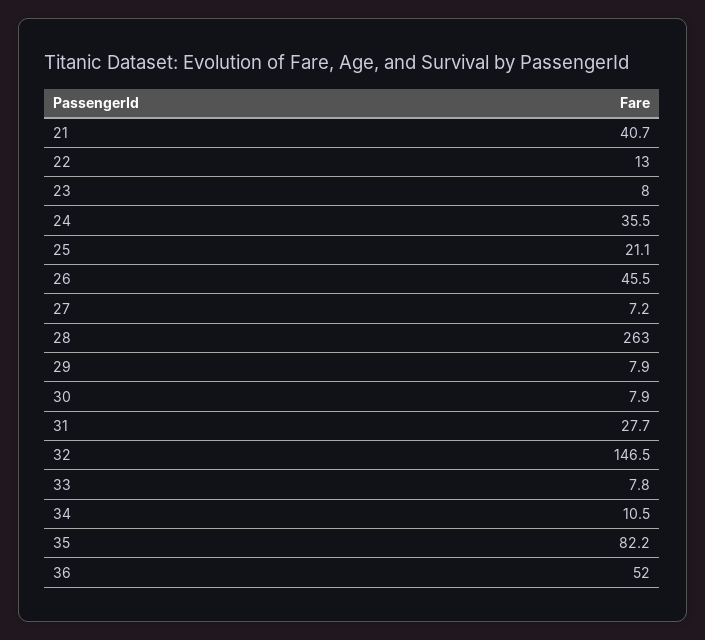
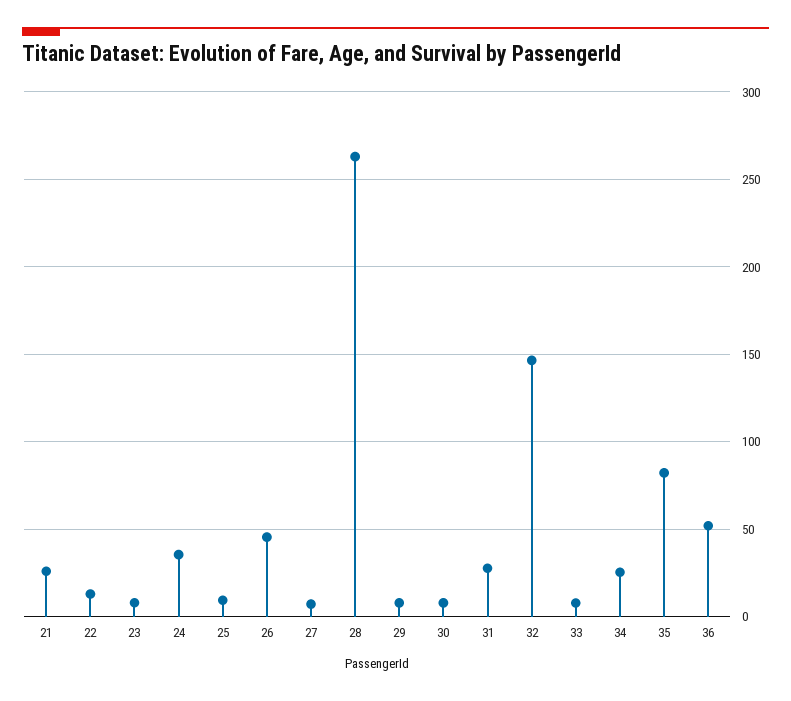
  {
-   "21": 40.7,
+   "21": 25,
    "22": 13,
    "23": 8,
    "24": 35.5,
-   "25": 21.1,
+   "25": 10,
    "26": 45.5,
    "27": 7.2,
    "28": 263,
    "29": 7.9,
    "30": 7.9,
    "31": 27.7,
    "32": 146.5,
    "33": 7.8,
-   "34": 10.5,
+   "34": 25,
    "35": 82.2,
    "36": 52
  }

